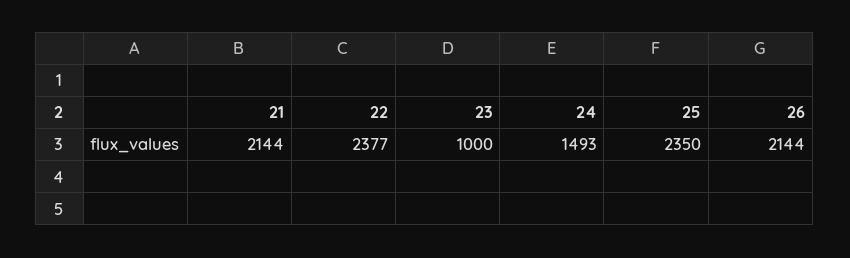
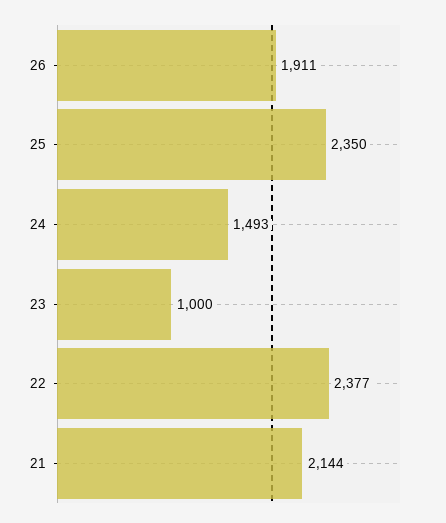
  {
    "21": 2144,
    "22": 2377,
    "23": 1000,
    "24": 1493,
    "25": 2350,
-   "26": 2144
+   "26": 1911
  }

